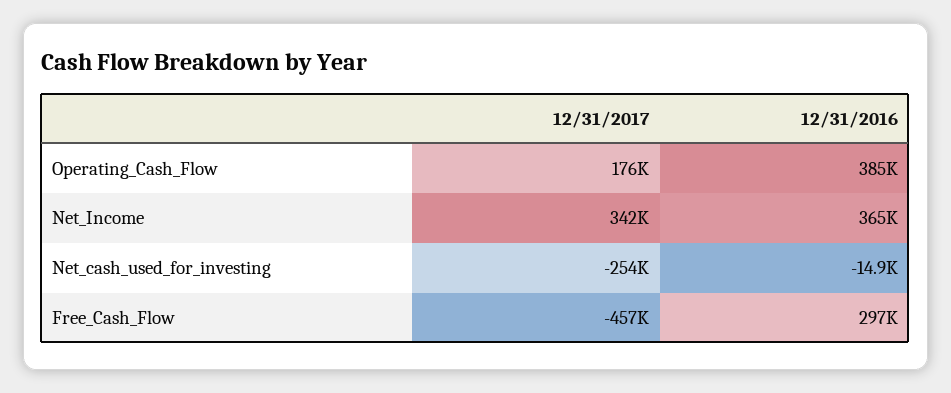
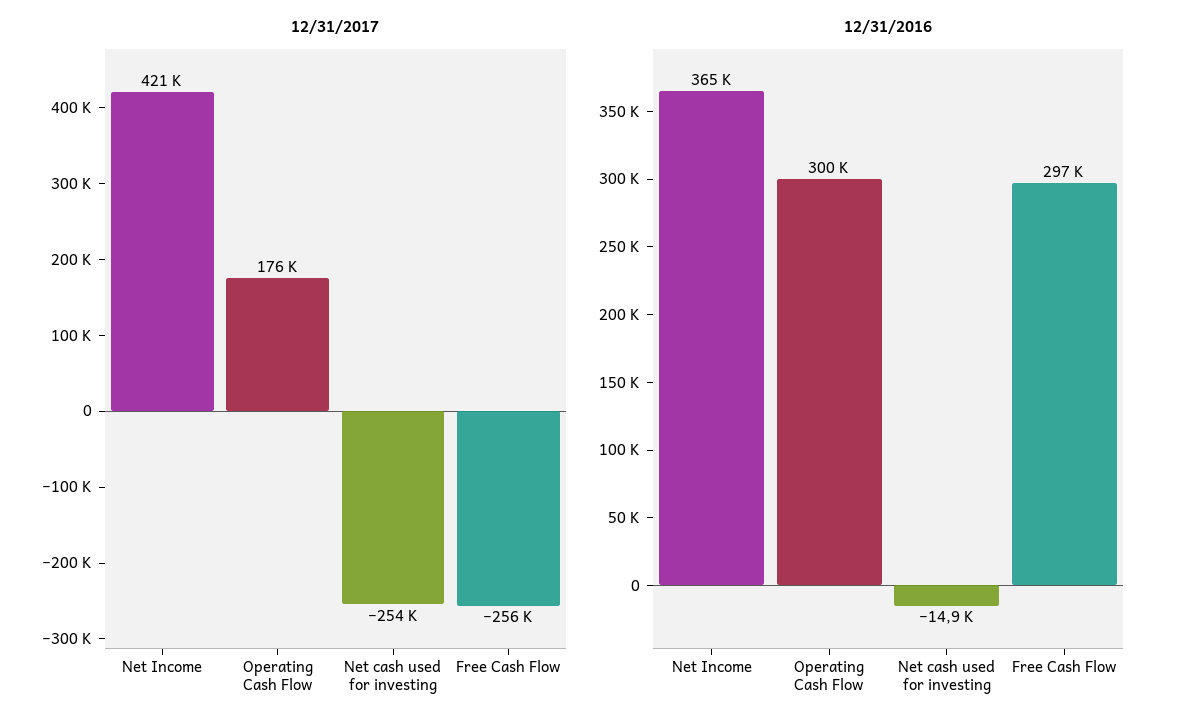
  {
    "12/31/2017": {
      "Operating_Cash_Flow": 176000,
-     "Net_Income": 342000,
+     "Net_Income": 421000,
      "Net_cash_used_for_investing": -254000,
-     "Free_Cash_Flow": -457000
+     "Free_Cash_Flow": -256000
    },
    "12/31/2016": {
-     "Operating_Cash_Flow": 385000,
+     "Operating_Cash_Flow": 300000,
      "Net_Income": 365000,
      "Net_cash_used_for_investing": -14900,
      "Free_Cash_Flow": 297000
    }
  }

